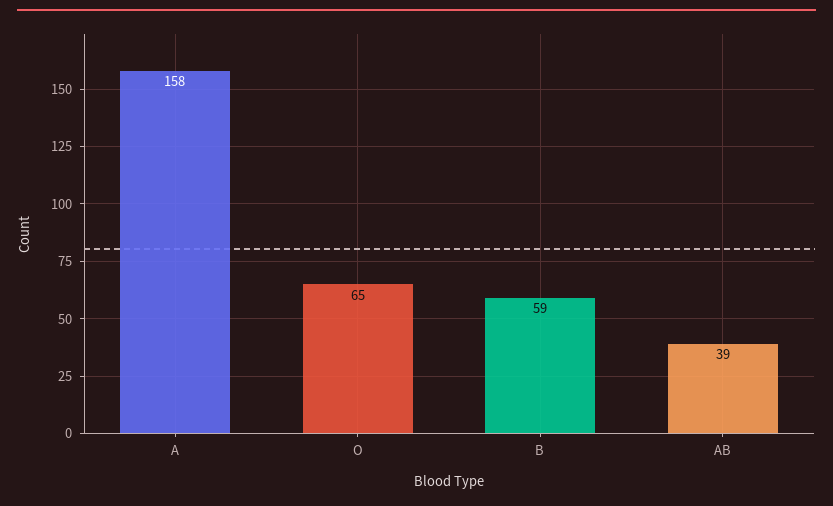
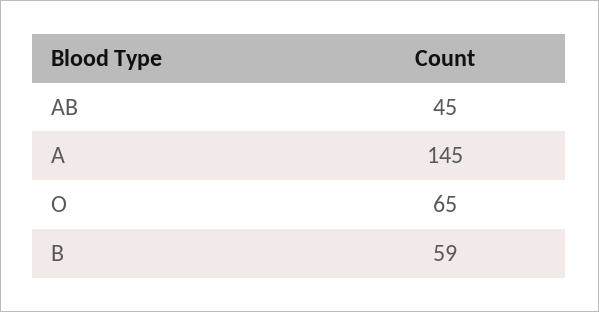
  {
-   "A": 158,
+   "A": 145,
    "O": 65,
    "B": 59,
-   "AB": 39
+   "AB": 45
  }

